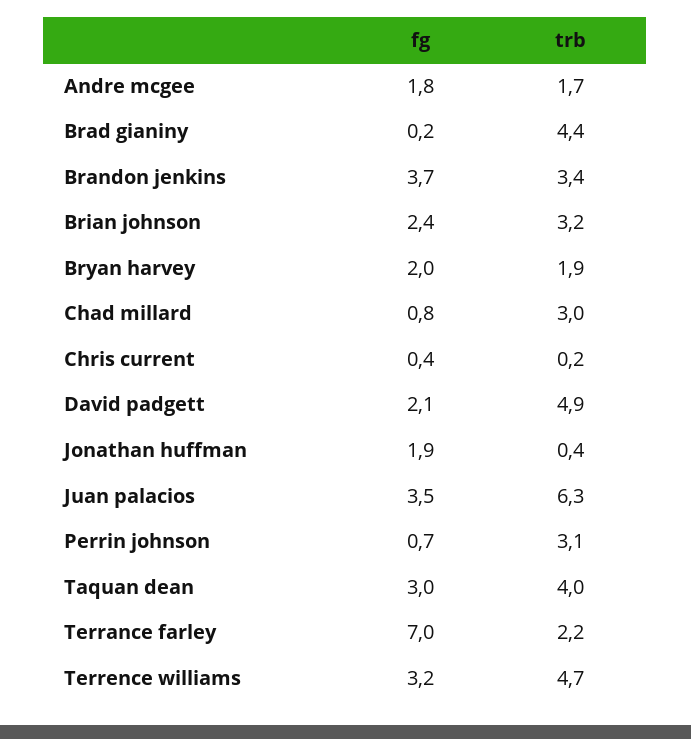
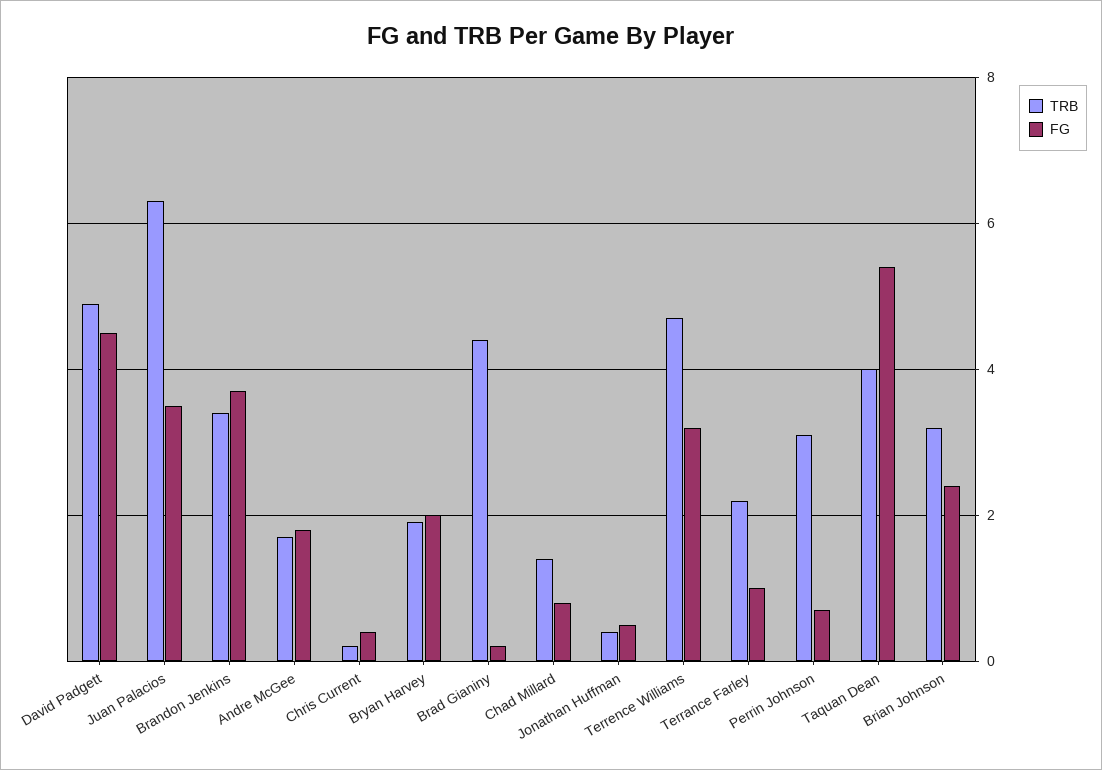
  {
    "fg": {
      "Andre mcgee": 1.8,
      "Brad gianiny": 0.2,
      "Brandon jenkins": 3.7,
      "Brian johnson": 2.4,
      "Bryan harvey": 2,
      "Chad millard": 0.8,
      "Chris current": 0.4,
-     "David padgett": 2.1,
+     "David padgett": 4.5,
-     "Jonathan huffman": 1.9,
+     "Jonathan huffman": 0.5,
      "Juan palacios": 3.5,
      "Perrin johnson": 0.7,
-     "Taquan dean": 3,
+     "Taquan dean": 5.5,
-     "Terrance farley": 7,
+     "Terrance farley": 1,
      "Terrence williams": 3.2
    },
    "trb": {
      "Andre mcgee": 1.7,
      "Brad gianiny": 4.4,
      "Brandon jenkins": 3.4,
      "Brian johnson": 3.2,
      "Bryan harvey": 1.9,
-     "Chad millard": 3,
+     "Chad millard": 1.5,
      "Chris current": 0.2,
      "David padgett": 4.9,
      "Jonathan huffman": 0.4,
      "Juan palacios": 6.3,
      "Perrin johnson": 3.1,
      "Taquan dean": 4,
      "Terrance farley": 2.2,
      "Terrence williams": 4.7
    }
  }

